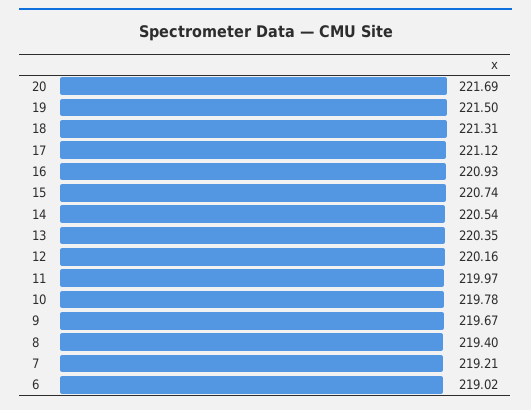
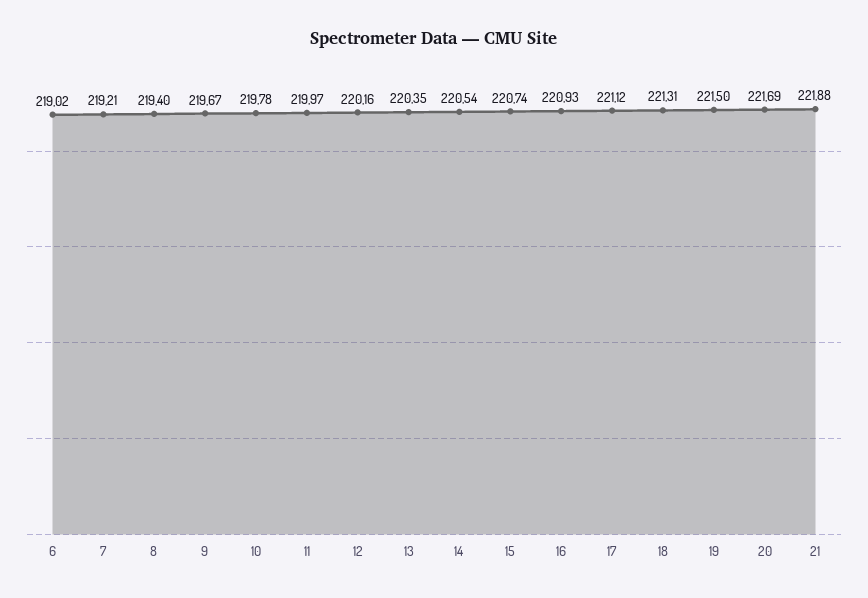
  {
    "20": 221.69,
    "19": 221.5,
    "18": 221.31,
    "17": 221.12,
    "16": 220.93,
    "15": 220.74,
    "14": 220.54,
    "13": 220.35,
    "12": 220.16,
    "11": 219.97,
    "10": 219.78,
    "9": 219.67,
    "8": 219.4,
    "7": 219.21,
-   "6": 219.02
+   "6": 219.02,
+   "21": 221.88
  }

